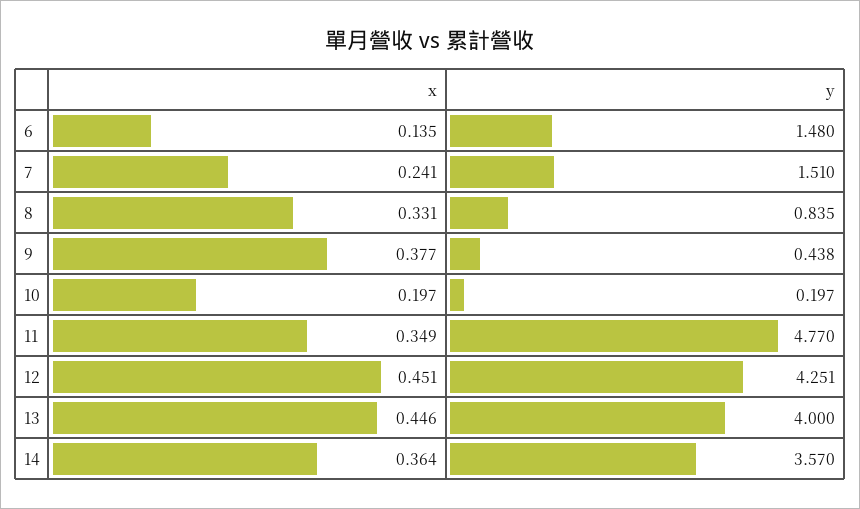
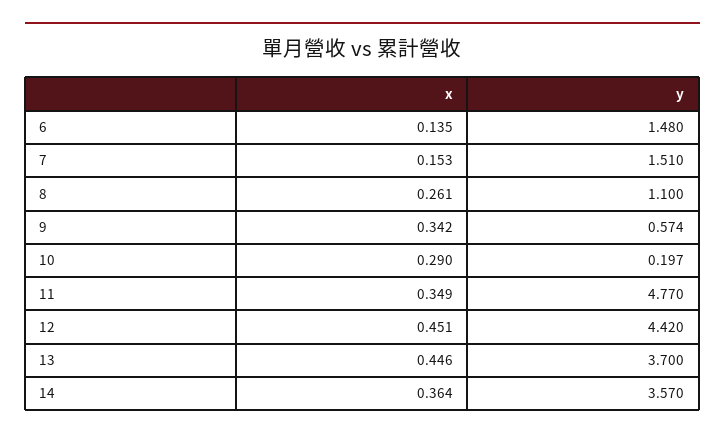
  {
    "x": {
      "6": 0.135,
-     "7": 0.241,
+     "7": 0.153,
-     "8": 0.331,
+     "8": 0.261,
-     "9": 0.377,
+     "9": 0.342,
-     "10": 0.197,
+     "10": 0.29,
      "11": 0.349,
      "12": 0.451,
      "13": 0.446,
      "14": 0.364
    },
    "y": {
      "6": 1.48,
      "7": 1.51,
-     "8": 0.835,
+     "8": 1.1,
-     "9": 0.438,
+     "9": 0.574,
      "10": 0.197,
      "11": 4.77,
-     "12": 4.251,
+     "12": 4.42,
-     "13": 4,
+     "13": 3.7,
      "14": 3.57
    }
  }

